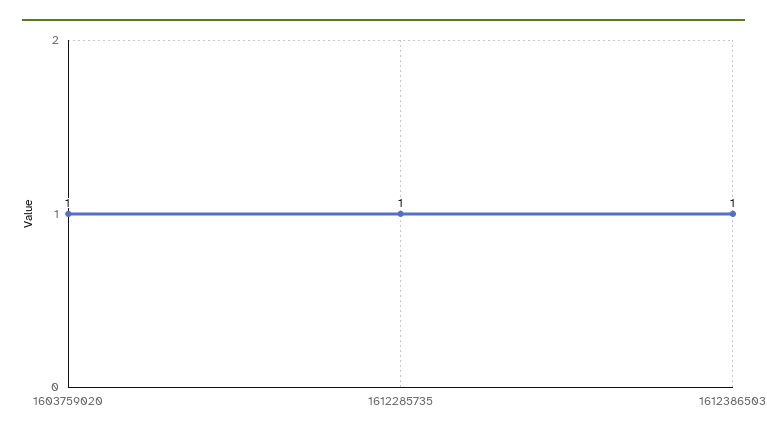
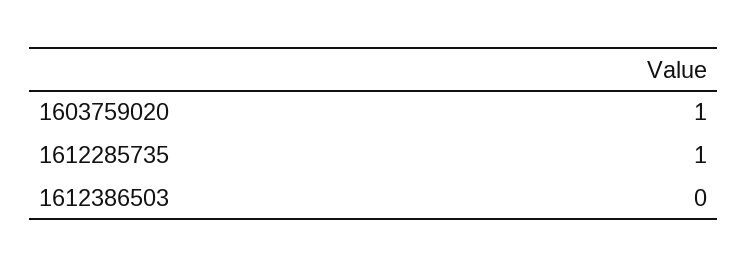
  {
    "1603759020": 1,
    "1612285735": 1,
-   "1612386503": 1
+   "1612386503": 0
  }

